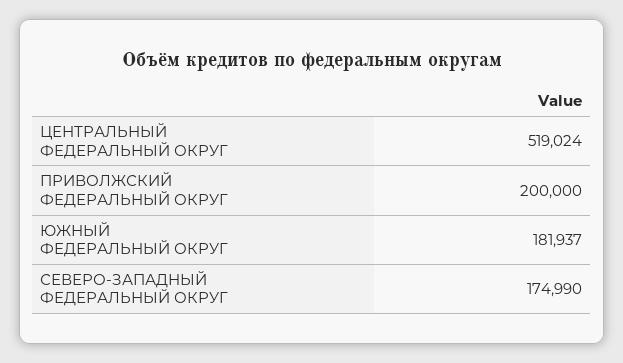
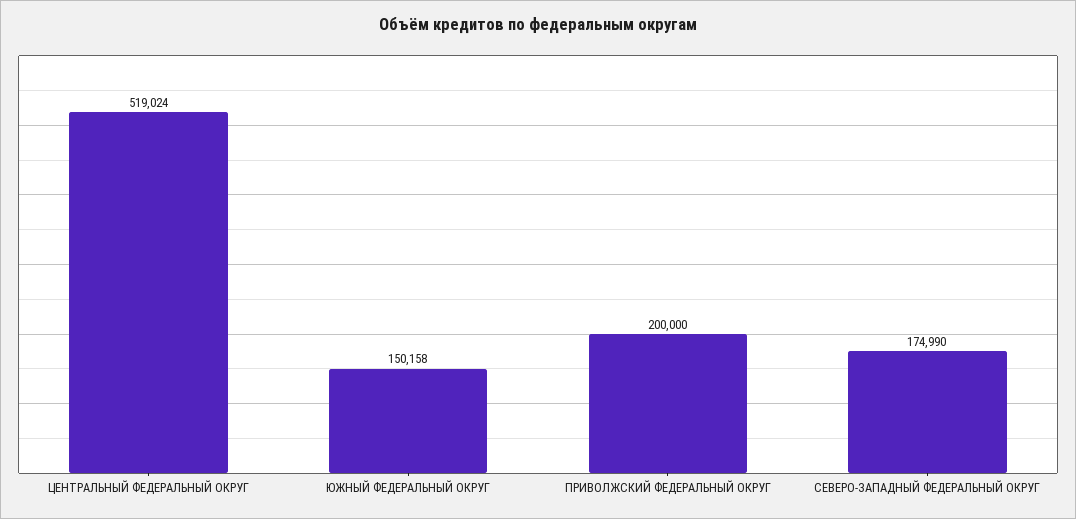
  {
    "ЦЕНТРАЛЬНЫЙ ФЕДЕРАЛЬНЫЙ ОКРУГ": 519024,
    "ПРИВОЛЖСКИЙ ФЕДЕРАЛЬНЫЙ ОКРУГ": 200000,
-   "ЮЖНЫЙ ФЕДЕРАЛЬНЫЙ ОКРУГ": 181937,
+   "ЮЖНЫЙ ФЕДЕРАЛЬНЫЙ ОКРУГ": 150158,
    "СЕВЕРО-ЗАПАДНЫЙ ФЕДЕРАЛЬНЫЙ ОКРУГ": 174990
  }

